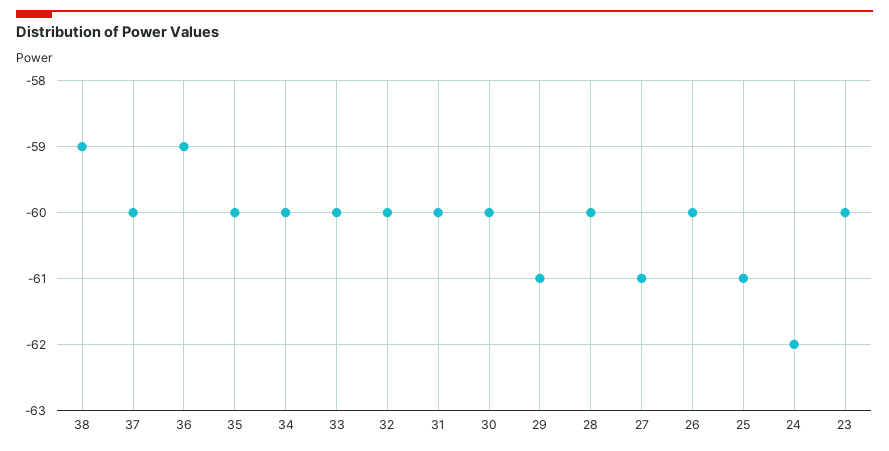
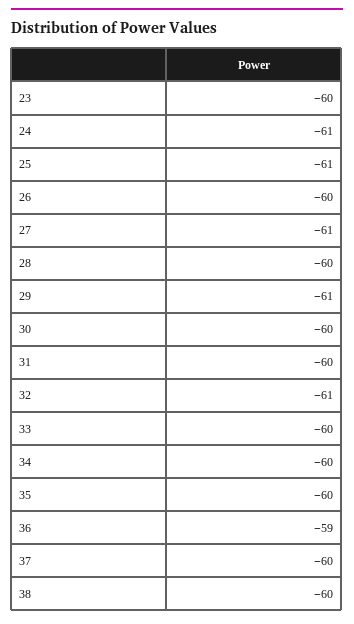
  {
-   "38": -59,
+   "38": -60,
    "37": -60,
    "36": -59,
    "35": -60,
    "34": -60,
    "33": -60,
-   "32": -60,
+   "32": -61,
    "31": -60,
    "30": -60,
    "29": -61,
    "28": -60,
    "27": -61,
    "26": -60,
    "25": -61,
-   "24": -62,
+   "24": -61,
    "23": -60
  }

